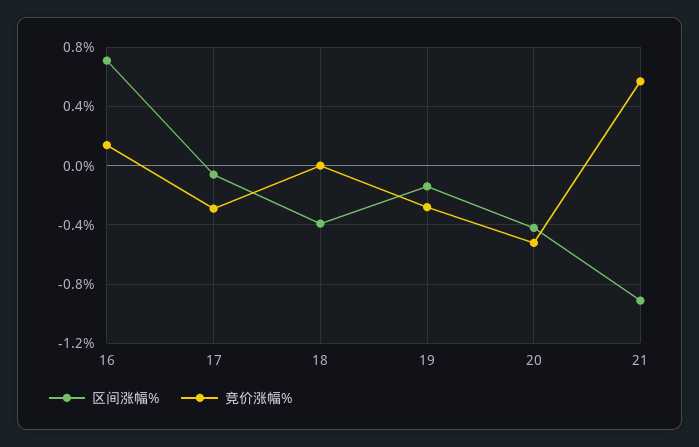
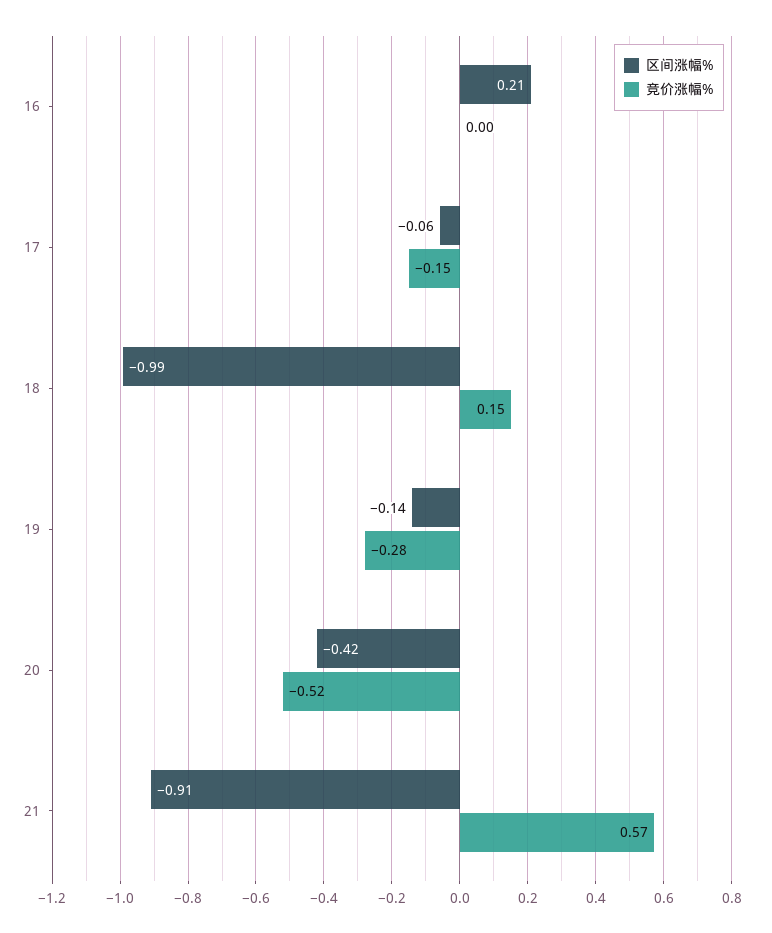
  {
    "区间涨幅%": {
-     "16": 0.7,
+     "16": 0.21,
      "17": -0.06,
-     "18": -0.4,
+     "18": -0.99,
      "19": -0.14,
      "20": -0.42,
      "21": -0.91
    },
    "竞价涨幅%": {
-     "16": 0.15,
+     "16": 0,
-     "17": -0.3,
+     "17": -0.15,
-     "18": 0,
+     "18": 0.15,
      "19": -0.28,
      "20": -0.52,
      "21": 0.57
    }
  }

